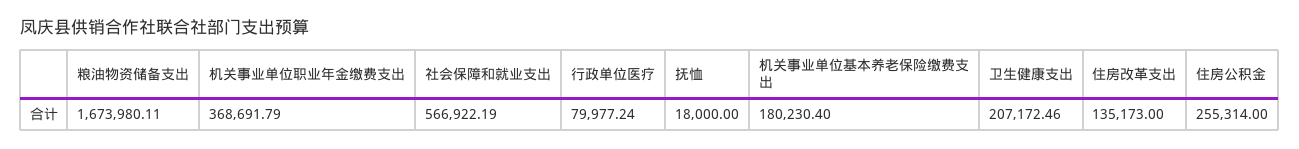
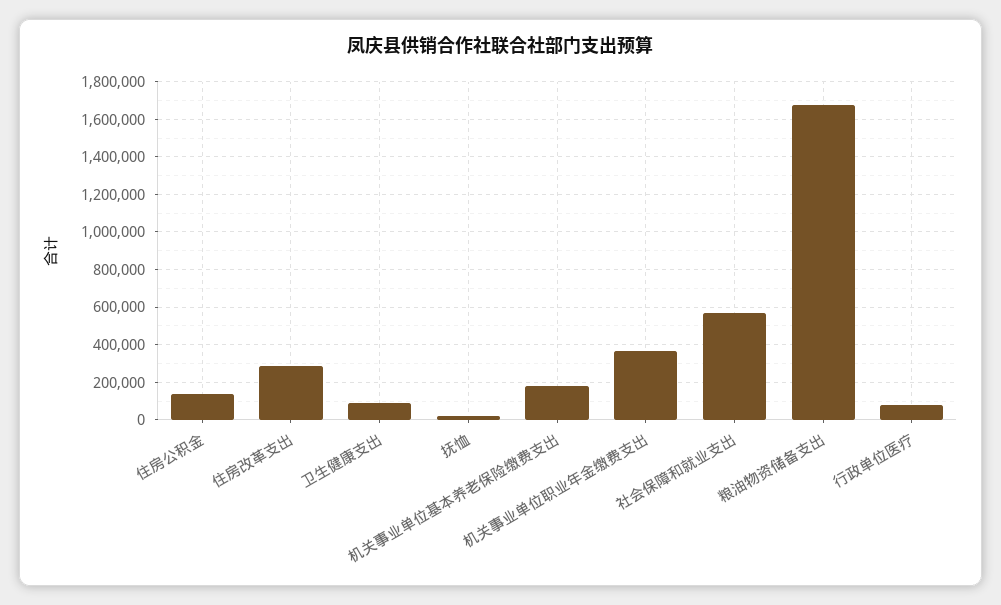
  {
    "粮油物资储备支出": 1673980.11,
    "机关事业单位职业年金缴费支出": 368691.79,
    "社会保障和就业支出": 566922.19,
    "行政单位医疗": 79977.24,
    "抚恤": 18000,
    "机关事业单位基本养老保险缴费支出": 180230.4,
-   "卫生健康支出": 207172.46,
+   "卫生健康支出": 100000,
-   "住房改革支出": 135173,
+   "住房改革支出": 300000,
-   "住房公积金": 255314
+   "住房公积金": 150000
  }

